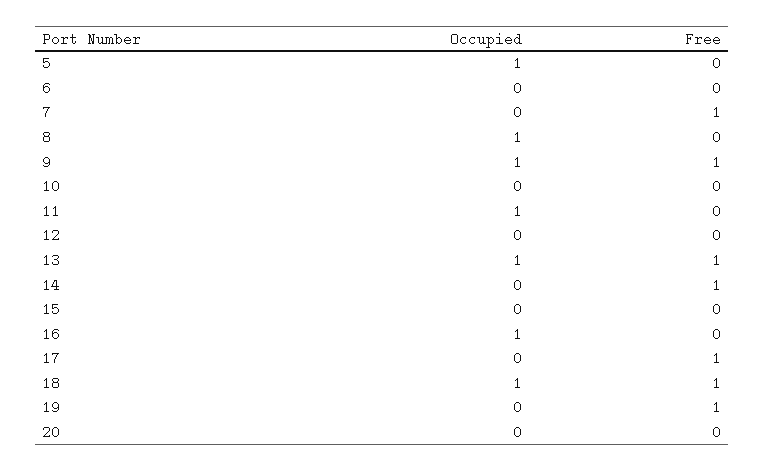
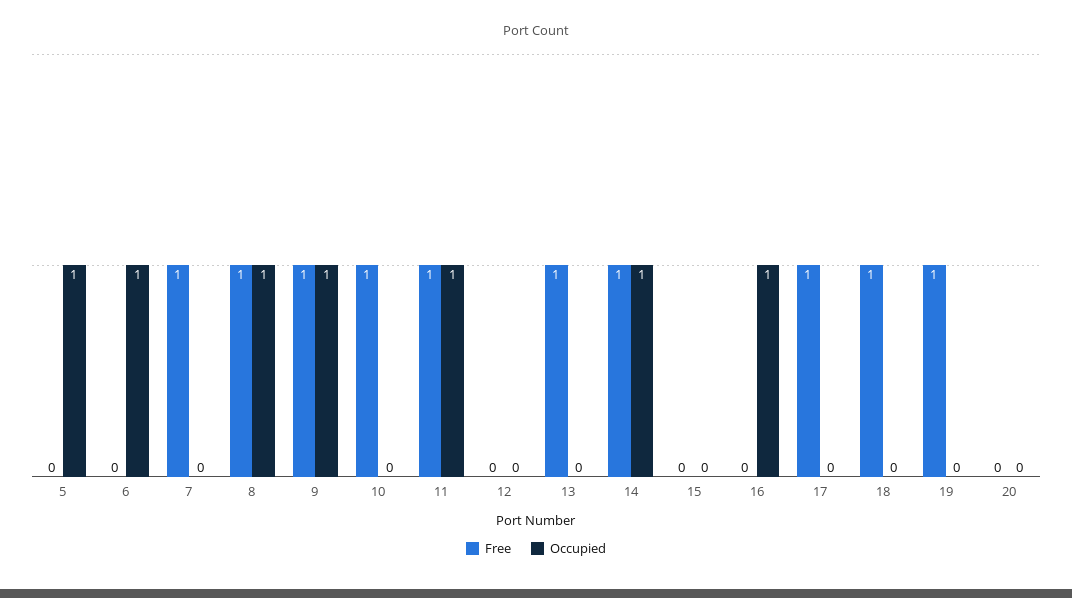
  {
    "Occupied": {
      "5": 1,
-     "6": 0,
+     "6": 1,
      "7": 0,
      "8": 1,
      "9": 1,
      "10": 0,
      "11": 1,
      "12": 0,
-     "13": 1,
+     "13": 0,
-     "14": 0,
+     "14": 1,
      "15": 0,
      "16": 1,
      "17": 0,
-     "18": 1,
+     "18": 0,
      "19": 0,
      "20": 0
    },
    "Free": {
      "5": 0,
      "6": 0,
      "7": 1,
-     "8": 0,
+     "8": 1,
      "9": 1,
-     "10": 0,
+     "10": 1,
-     "11": 0,
+     "11": 1,
      "12": 0,
      "13": 1,
      "14": 1,
      "15": 0,
      "16": 0,
      "17": 1,
      "18": 1,
      "19": 1,
      "20": 0
    }
  }

